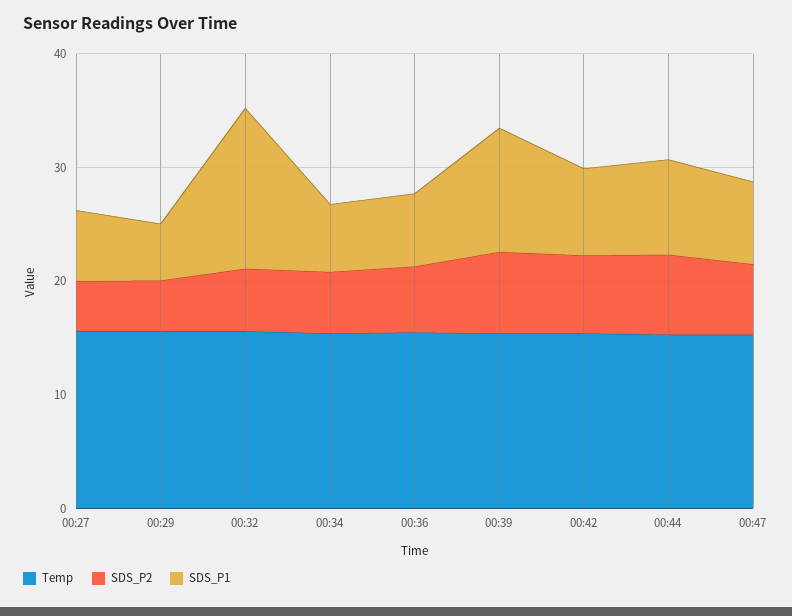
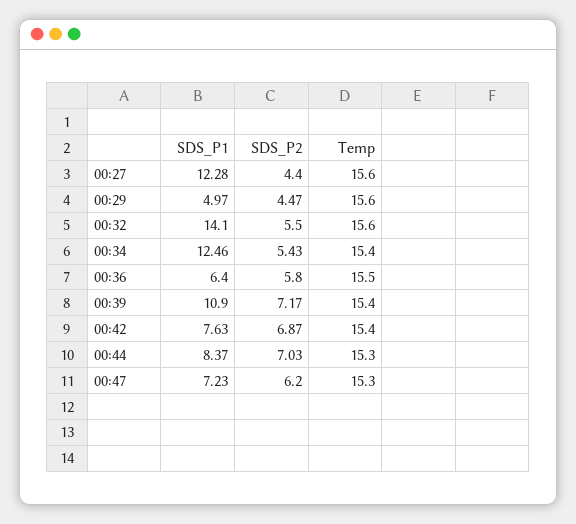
  {
    "Temp": {
      "00:27": 15.6,
      "00:29": 15.6,
      "00:32": 15.6,
      "00:34": 15.4,
      "00:36": 15.5,
      "00:39": 15.4,
      "00:42": 15.4,
      "00:44": 15.3,
      "00:47": 15.3
    },
    "SDS_P2": {
      "00:27": 4.4,
      "00:29": 4.47,
      "00:32": 5.5,
      "00:34": 5.43,
      "00:36": 5.8,
      "00:39": 7.17,
      "00:42": 6.87,
      "00:44": 7.03,
      "00:47": 6.2
    },
    "SDS_P1": {
-     "00:27": 6,
+     "00:27": 12.28,
      "00:29": 4.97,
      "00:32": 14.1,
-     "00:34": 6,
+     "00:34": 12.46,
      "00:36": 6.4,
      "00:39": 10.9,
      "00:42": 7.63,
      "00:44": 8.37,
      "00:47": 7.23
    }
  }

